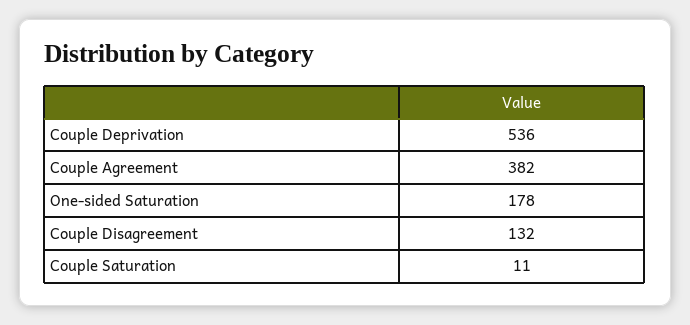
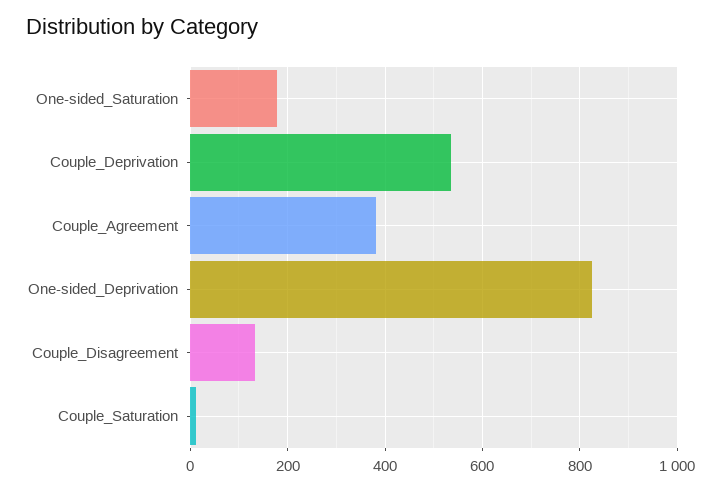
  {
    "Couple Deprivation": 536,
    "Couple Agreement": 382,
    "One-sided Saturation": 178,
    "Couple Disagreement": 132,
-   "Couple Saturation": 11
+   "Couple Saturation": 11,
+   "One-sided_Deprivation": 820
  }

